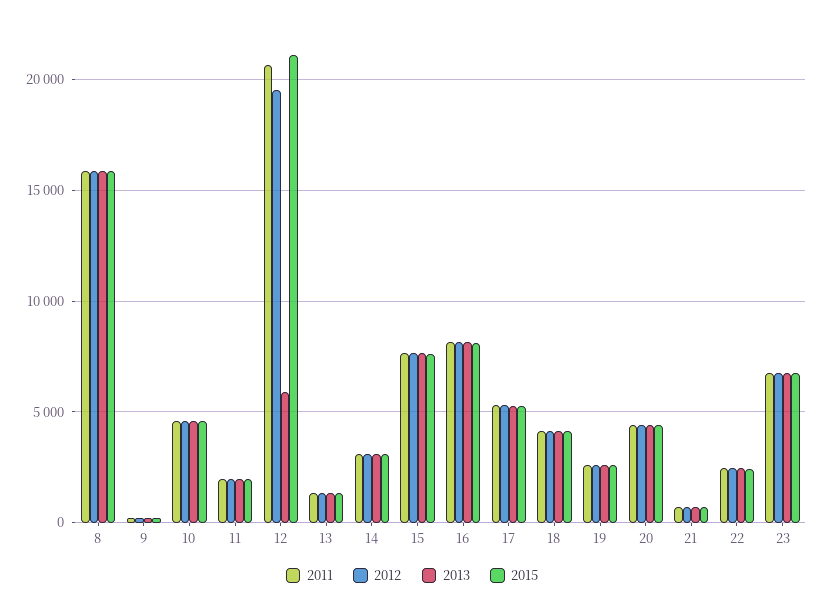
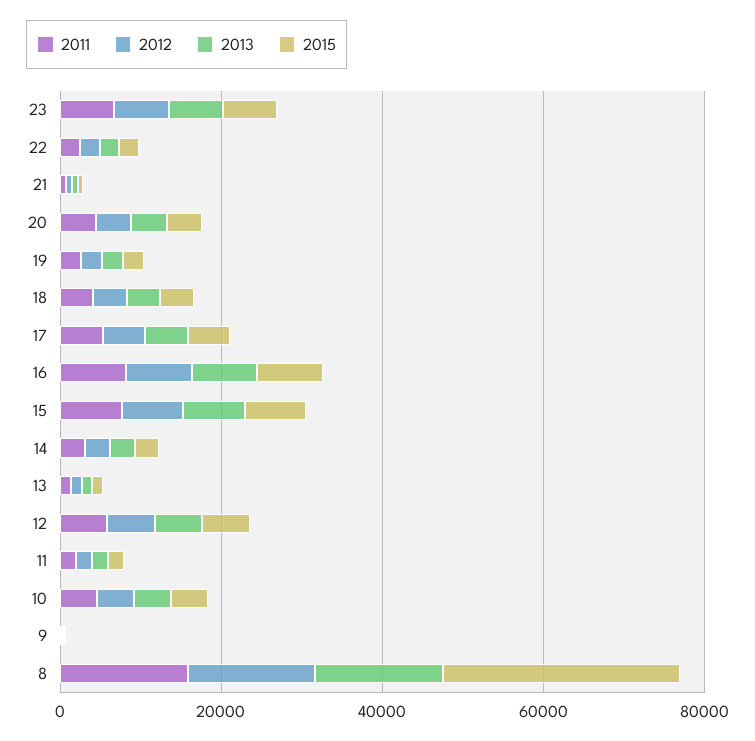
  {
    "2011": {
      "8": 16000,
      "9": 0,
      "10": 4500,
      "11": 2000,
-     "12": 20500,
+     "12": 5000,
      "13": 1500,
      "14": 3000,
      "15": 7500,
      "16": 8000,
      "17": 5500,
      "18": 4000,
      "19": 2500,
      "20": 4500,
      "21": 500,
      "22": 2500,
      "23": 6500
    },
    "2012": {
      "8": 16000,
      "9": 0,
      "10": 4500,
      "11": 2000,
-     "12": 19500,
+     "12": 5000,
      "13": 1500,
      "14": 3000,
      "15": 7500,
      "16": 8000,
      "17": 5500,
      "18": 4000,
      "19": 2500,
      "20": 4500,
      "21": 500,
      "22": 2500,
      "23": 6500
    },
    "2013": {
      "8": 16000,
      "9": 0,
      "10": 4500,
      "11": 2000,
      "12": 6000,
      "13": 1500,
      "14": 3000,
      "15": 7500,
      "16": 8000,
      "17": 5500,
      "18": 4000,
      "19": 2500,
      "20": 4500,
      "21": 500,
      "22": 2500,
      "23": 6500
    },
    "2015": {
-     "8": 16000,
+     "8": 30000,
      "9": 0,
      "10": 4500,
      "11": 2000,
-     "12": 21000,
+     "12": 5000,
      "13": 1500,
      "14": 3000,
      "15": 7500,
      "16": 8000,
      "17": 5500,
      "18": 4000,
      "19": 2500,
      "20": 4500,
      "21": 500,
      "22": 2500,
      "23": 6500
    }
  }

